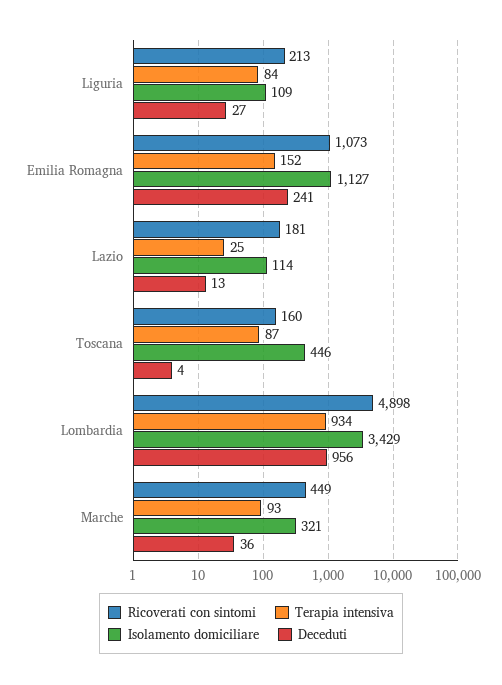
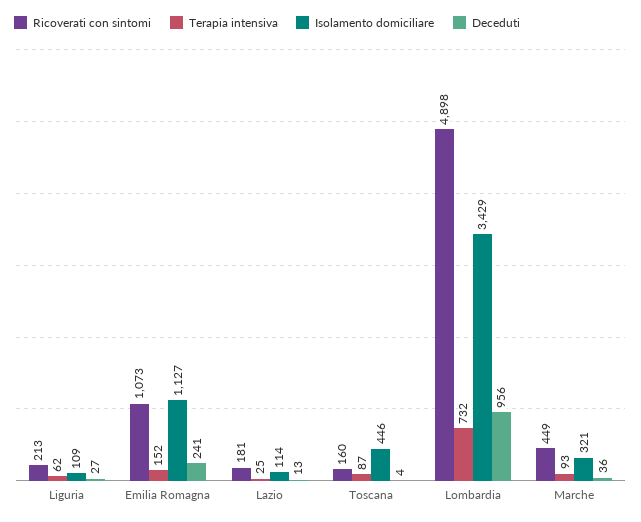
  {
    "Ricoverati con sintomi": {
      "Liguria": 213,
      "Emilia Romagna": 1073,
      "Lazio": 181,
      "Toscana": 160,
      "Lombardia": 4898,
      "Marche": 449
    },
    "Terapia intensiva": {
-     "Liguria": 84,
+     "Liguria": 62,
      "Emilia Romagna": 152,
      "Lazio": 25,
      "Toscana": 87,
-     "Lombardia": 934,
+     "Lombardia": 732,
      "Marche": 93
    },
    "Isolamento domiciliare": {
      "Liguria": 109,
      "Emilia Romagna": 1127,
      "Lazio": 114,
      "Toscana": 446,
      "Lombardia": 3429,
      "Marche": 321
    },
    "Deceduti": {
      "Liguria": 27,
      "Emilia Romagna": 241,
      "Lazio": 13,
      "Toscana": 4,
      "Lombardia": 956,
      "Marche": 36
    }
  }

